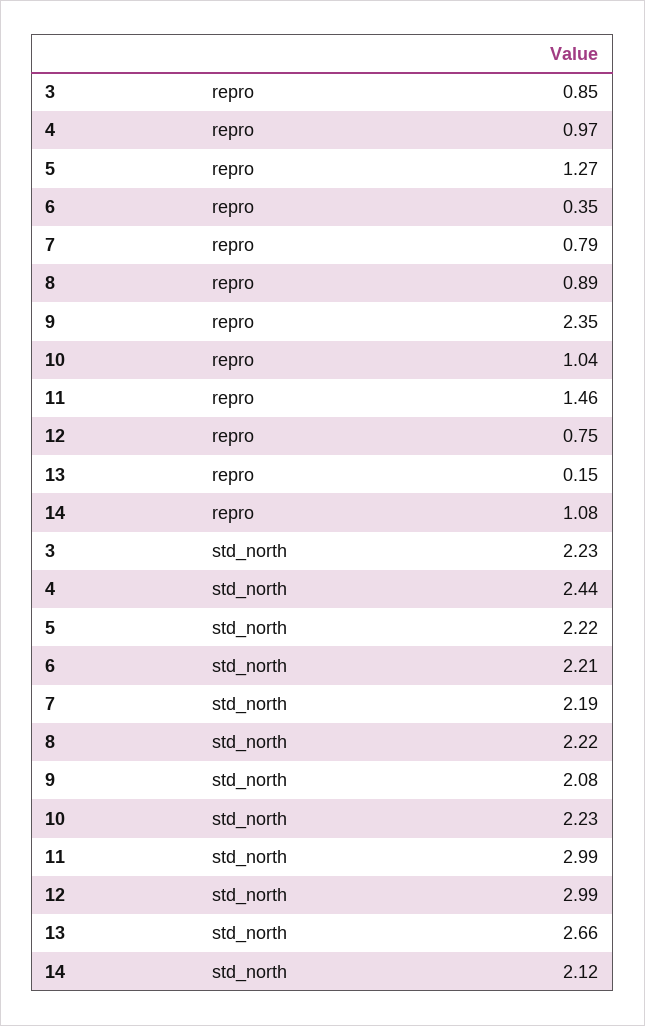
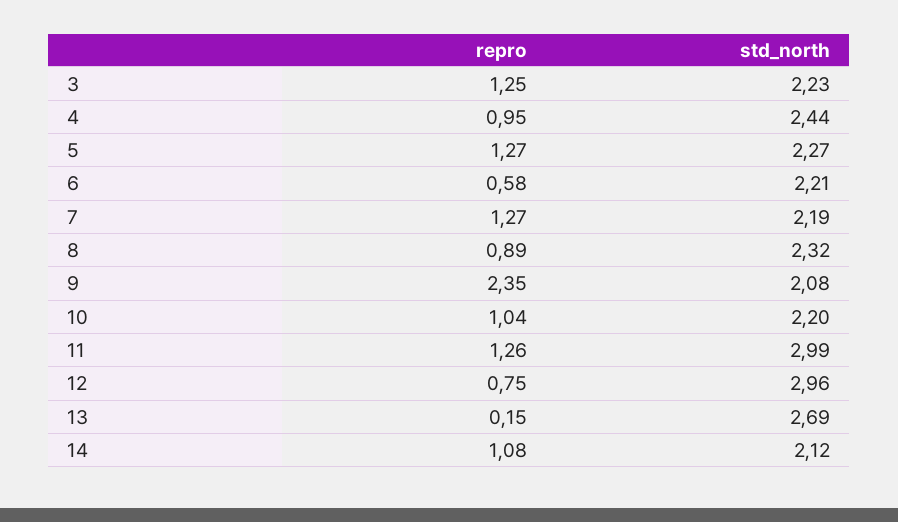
  {
    "3": {
-     "repro": 0.85,
+     "repro": 1.25,
      "std_north": 2.23
    },
    "4": {
-     "repro": 0.97,
+     "repro": 0.95,
      "std_north": 2.44
    },
    "5": {
      "repro": 1.27,
-     "std_north": 2.22
+     "std_north": 2.27
    },
    "6": {
-     "repro": 0.35,
+     "repro": 0.58,
      "std_north": 2.21
    },
    "7": {
-     "repro": 0.79,
+     "repro": 1.27,
      "std_north": 2.19
    },
    "8": {
      "repro": 0.89,
-     "std_north": 2.22
+     "std_north": 2.32
    },
    "9": {
      "repro": 2.35,
      "std_north": 2.08
    },
    "10": {
      "repro": 1.04,
-     "std_north": 2.23
+     "std_north": 2.2
    },
    "11": {
-     "repro": 1.46,
+     "repro": 1.26,
      "std_north": 2.99
    },
    "12": {
      "repro": 0.75,
-     "std_north": 2.99
+     "std_north": 2.96
    },
    "13": {
      "repro": 0.15,
-     "std_north": 2.66
+     "std_north": 2.69
    },
    "14": {
      "repro": 1.08,
      "std_north": 2.12
    }
  }

